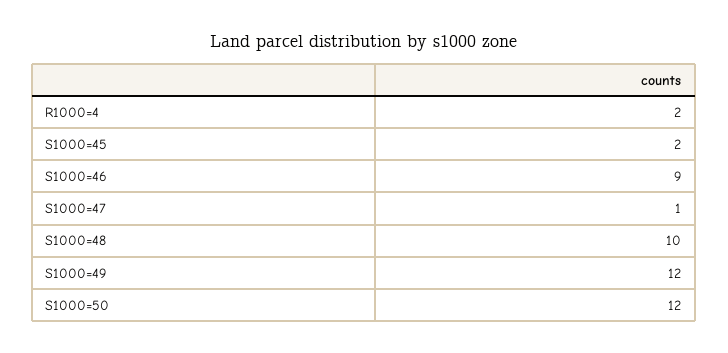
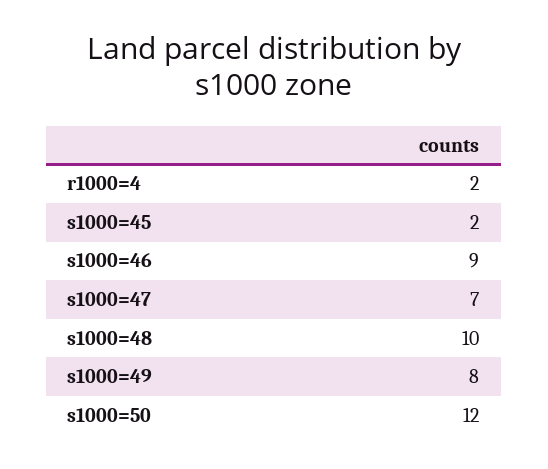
  {
    "R1000=4": 2,
    "S1000=45": 2,
    "S1000=46": 9,
-   "S1000=47": 1,
+   "S1000=47": 7,
    "S1000=48": 10,
-   "S1000=49": 12,
+   "S1000=49": 8,
    "S1000=50": 12
  }

